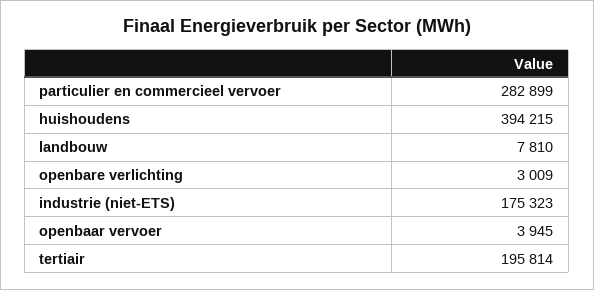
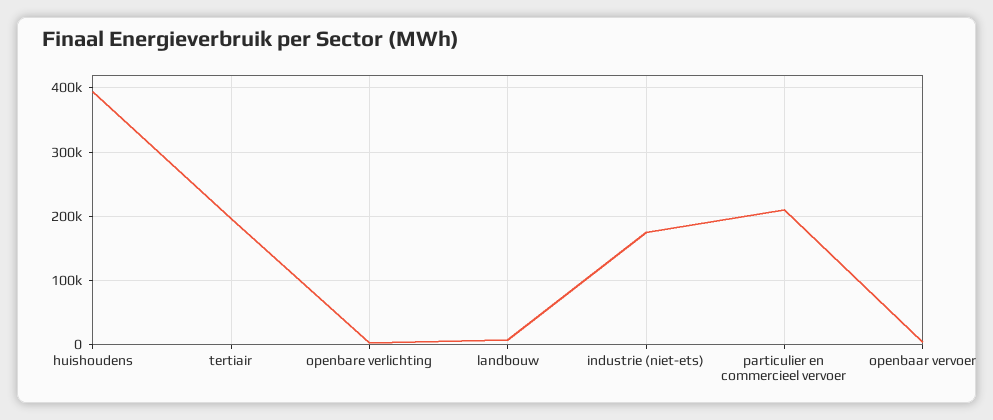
  {
-   "particulier en commercieel vervoer": 282899,
+   "particulier en commercieel vervoer": 210000,
    "huishoudens": 394215,
    "landbouw": 7810,
    "openbare verlichting": 3009,
    "industrie (niet-ETS)": 175323,
    "openbaar vervoer": 3945,
    "tertiair": 195814
  }

